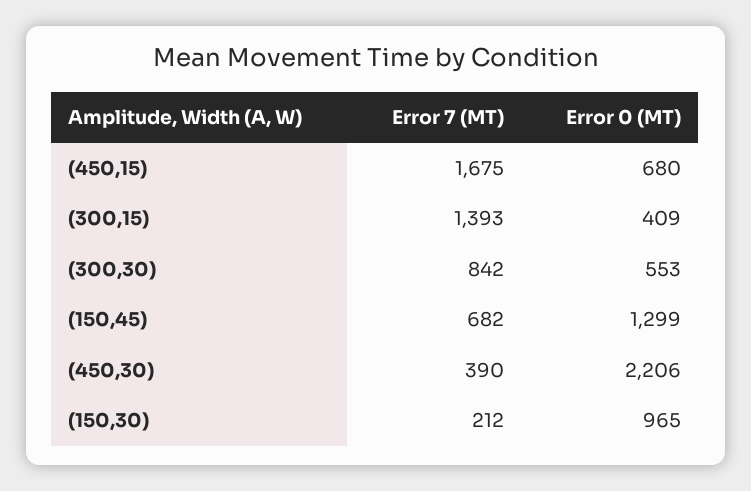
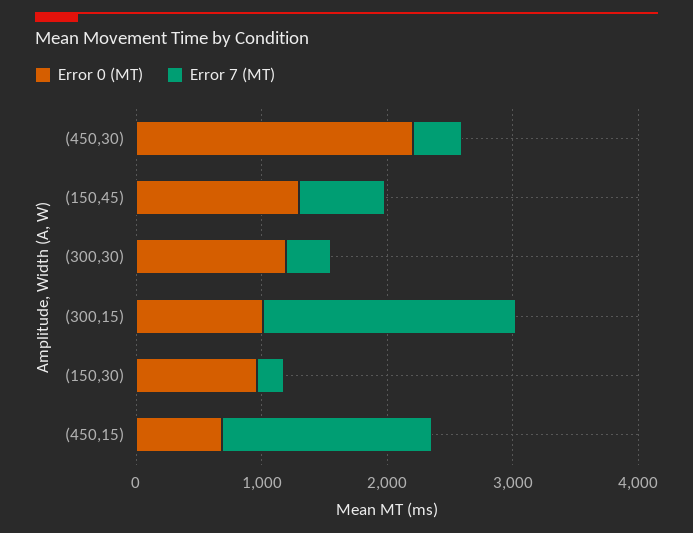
  {
    "Error 7 (MT)": {
      "(450,15)": 1675,
-     "(300,15)": 1393,
+     "(300,15)": 2000,
-     "(300,30)": 842,
+     "(300,30)": 400,
      "(150,45)": 682,
      "(450,30)": 390,
      "(150,30)": 212
    },
    "Error 0 (MT)": {
      "(450,15)": 680,
-     "(300,15)": 409,
+     "(300,15)": 1000,
-     "(300,30)": 553,
+     "(300,30)": 1200,
      "(150,45)": 1299,
      "(450,30)": 2206,
      "(150,30)": 965
    }
  }

